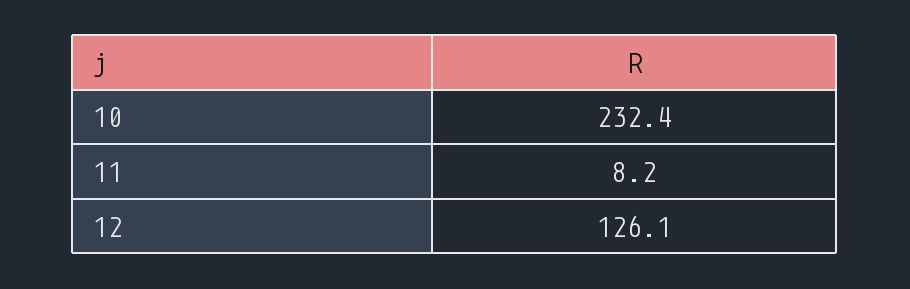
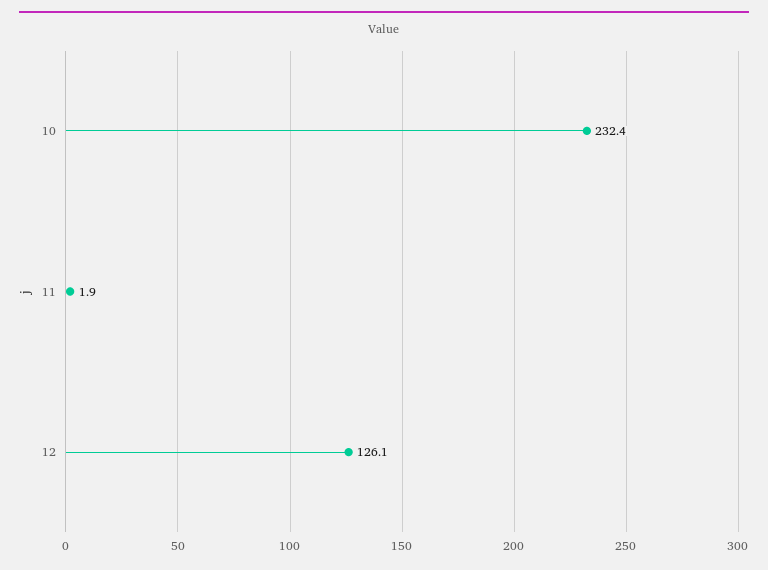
  {
    "10": 232.4,
-   "11": 8.2,
+   "11": 1.9,
    "12": 126.1
  }

